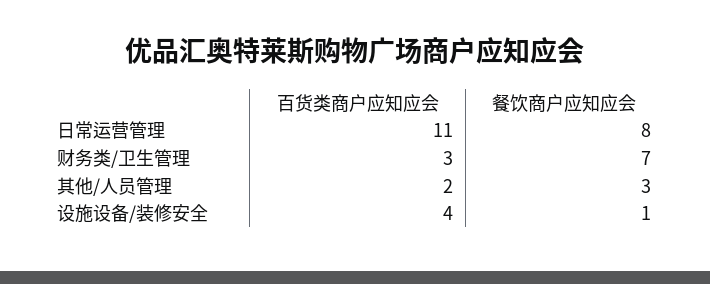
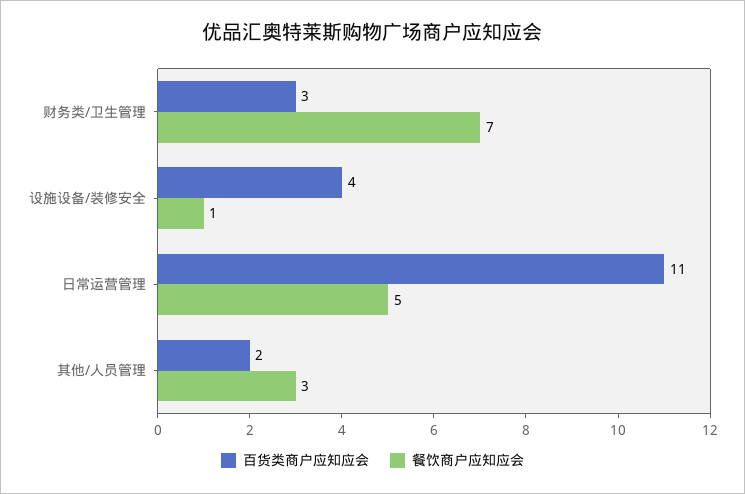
  {
    "百货类商户应知应会": {
      "日常运营管理": 11,
      "财务类/卫生管理": 3,
      "其他/人员管理": 2,
      "设施设备/装修安全": 4
    },
    "餐饮商户应知应会": {
-     "日常运营管理": 8,
+     "日常运营管理": 5,
      "财务类/卫生管理": 7,
      "其他/人员管理": 3,
      "设施设备/装修安全": 1
    }
  }

